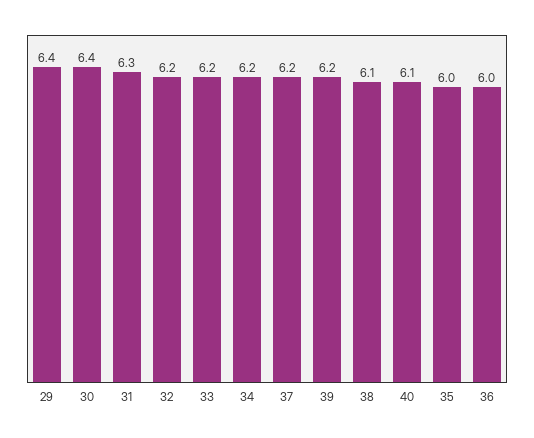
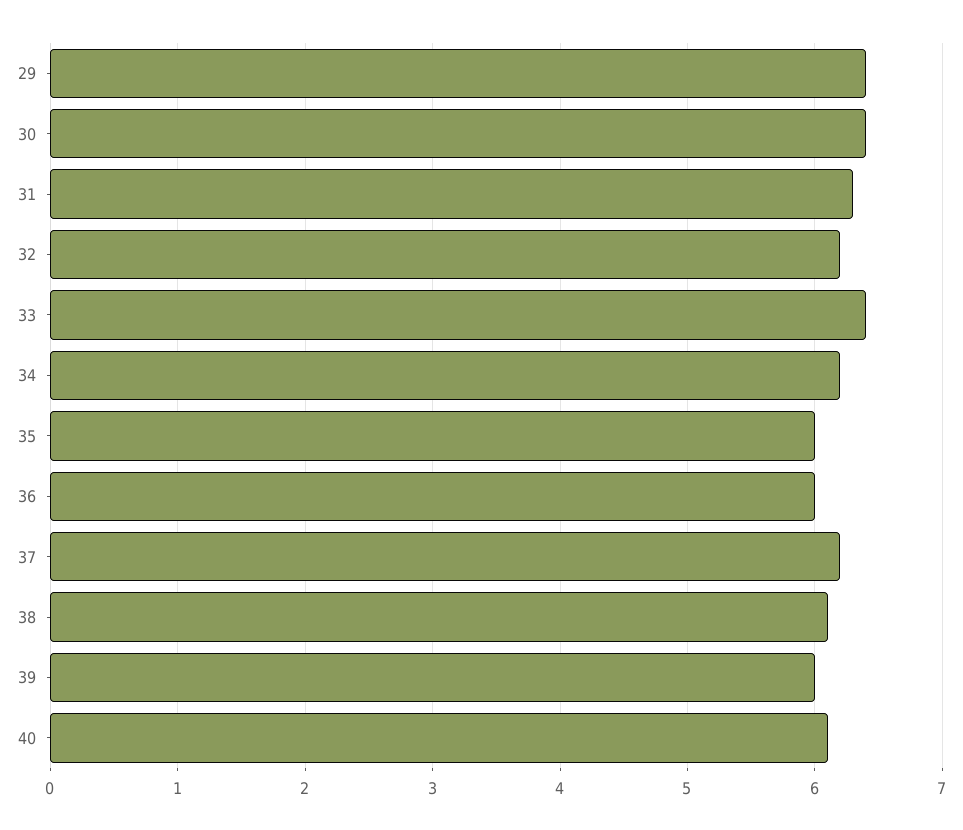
  {
    "29": 6.4,
    "30": 6.4,
    "31": 6.3,
    "32": 6.2,
-   "33": 6.2,
+   "33": 6.4,
    "34": 6.2,
    "37": 6.2,
-   "39": 6.2,
+   "39": 6,
    "38": 6.1,
    "40": 6.1,
    "35": 6,
    "36": 6
  }

